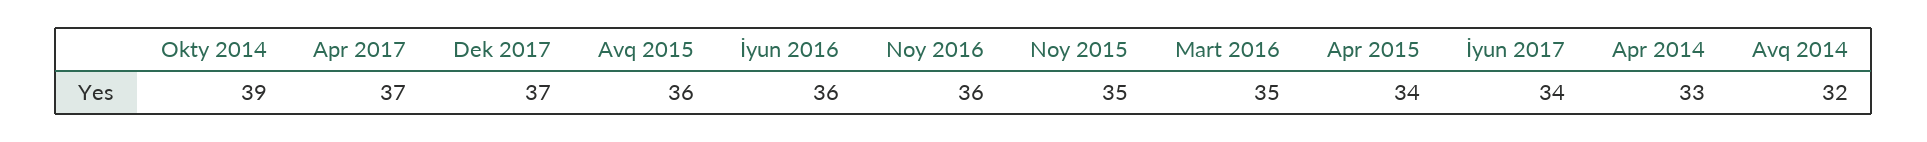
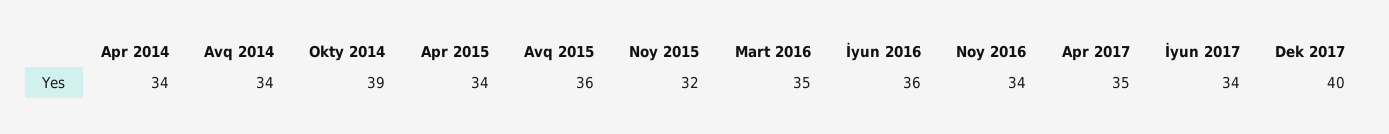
  {
    "Okty 2014": 39,
-   "Apr 2017": 37,
+   "Apr 2017": 35,
-   "Dek 2017": 37,
+   "Dek 2017": 40,
    "Avq 2015": 36,
    "İyun 2016": 36,
-   "Noy 2016": 36,
+   "Noy 2016": 34,
-   "Noy 2015": 35,
+   "Noy 2015": 32,
    "Mart 2016": 35,
    "Apr 2015": 34,
    "İyun 2017": 34,
-   "Apr 2014": 33,
+   "Apr 2014": 34,
-   "Avq 2014": 32
+   "Avq 2014": 34
  }

